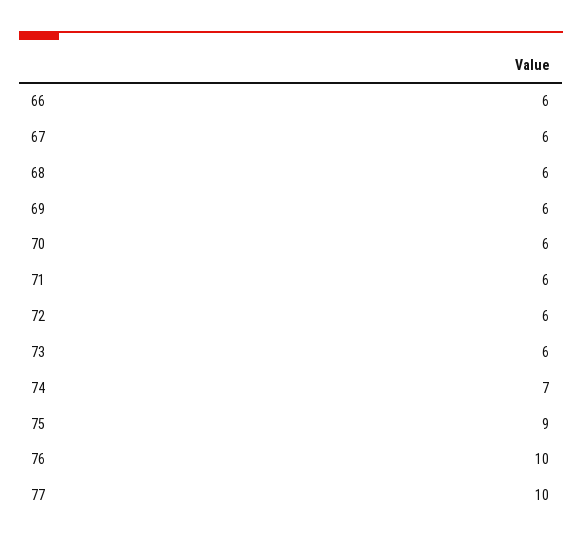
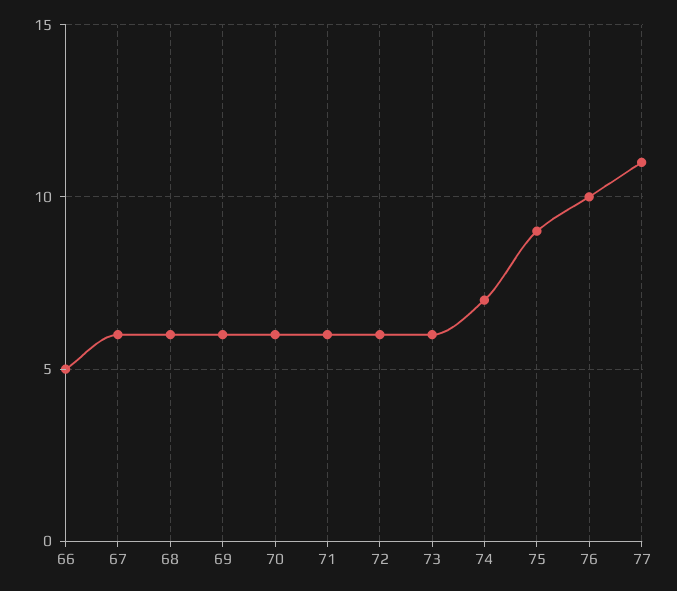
  {
-   "66": 6,
+   "66": 5,
    "67": 6,
    "68": 6,
    "69": 6,
    "70": 6,
    "71": 6,
    "72": 6,
    "73": 6,
    "74": 7,
    "75": 9,
    "76": 10,
-   "77": 10
+   "77": 11
  }

